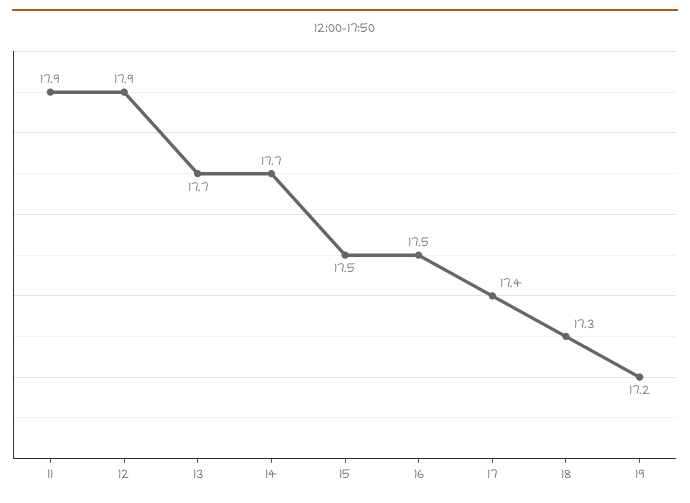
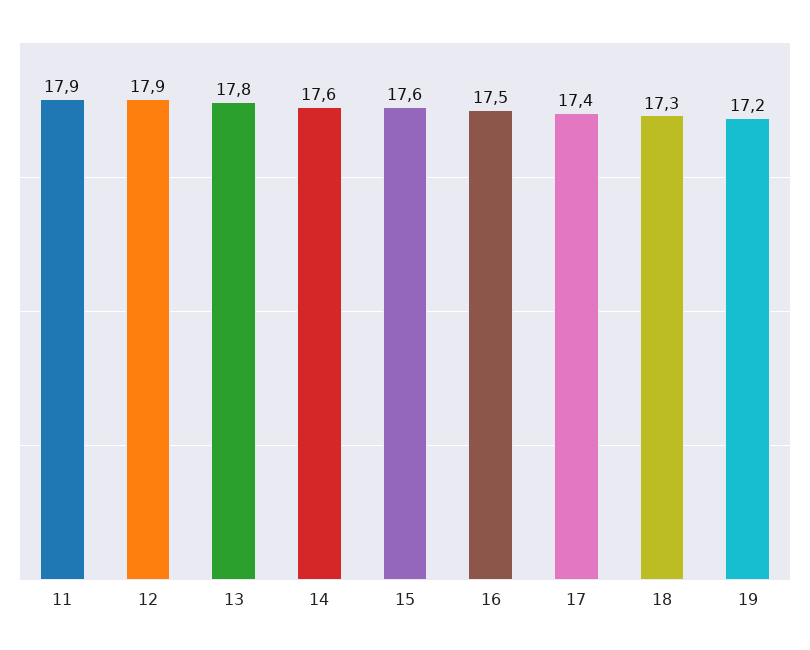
  {
    "11": 17.9,
    "12": 17.9,
-   "13": 17.7,
+   "13": 17.8,
-   "14": 17.7,
+   "14": 17.6,
-   "15": 17.5,
+   "15": 17.6,
    "16": 17.5,
    "17": 17.4,
    "18": 17.3,
    "19": 17.2
  }

